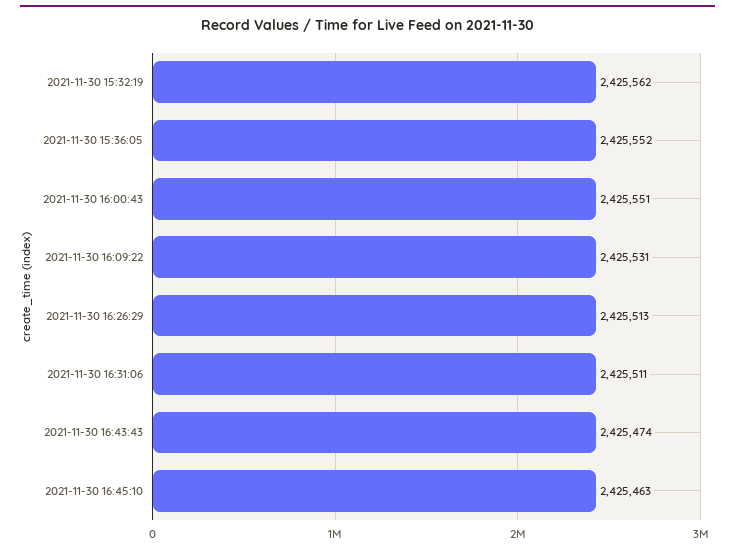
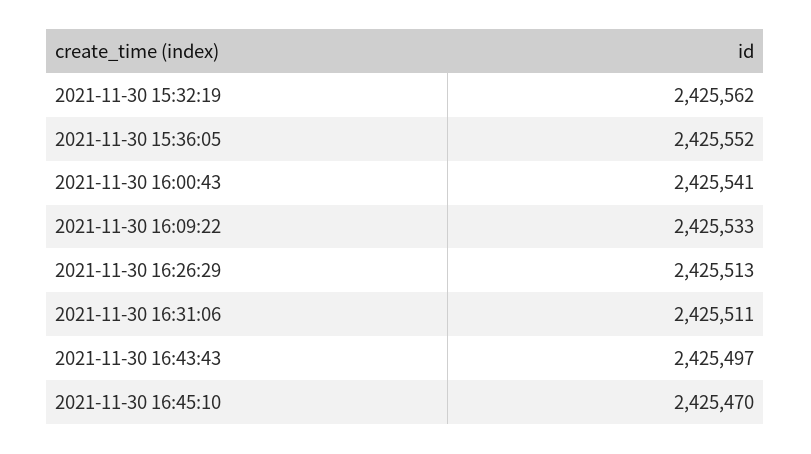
  {
    "2021-11-30 15:32:19": 2425562,
    "2021-11-30 15:36:05": 2425552,
-   "2021-11-30 16:00:43": 2425551,
+   "2021-11-30 16:00:43": 2425541,
-   "2021-11-30 16:09:22": 2425531,
+   "2021-11-30 16:09:22": 2425533,
    "2021-11-30 16:26:29": 2425513,
    "2021-11-30 16:31:06": 2425511,
-   "2021-11-30 16:43:43": 2425474,
+   "2021-11-30 16:43:43": 2425497,
-   "2021-11-30 16:45:10": 2425463
+   "2021-11-30 16:45:10": 2425470
  }

